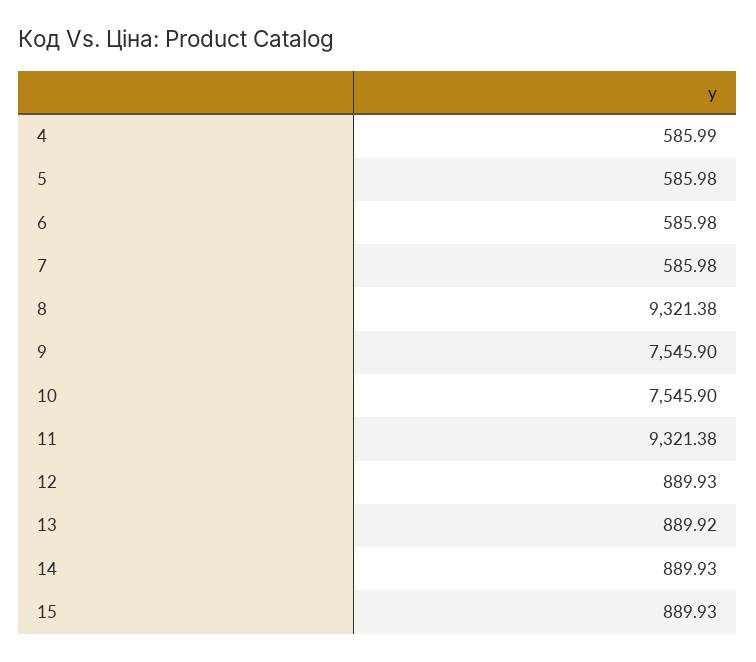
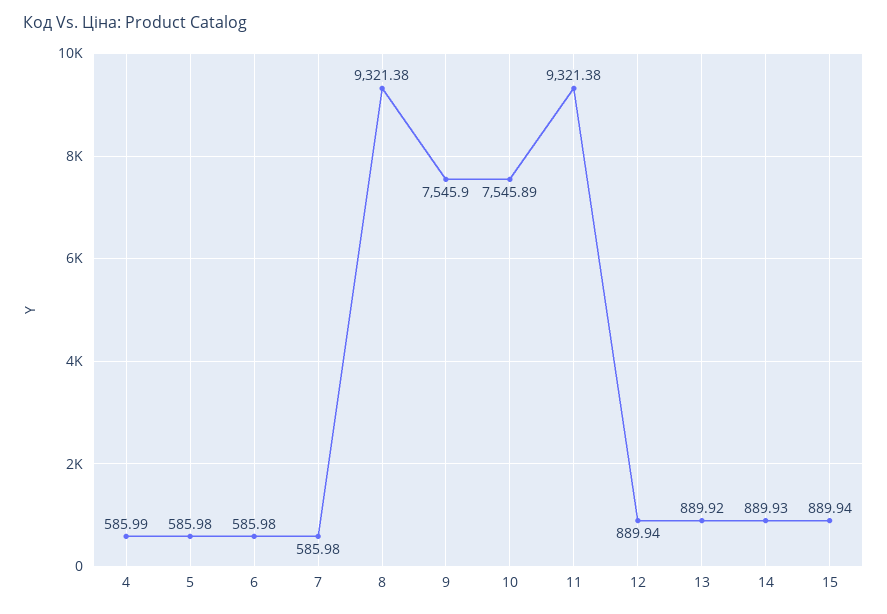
  {
    "4": 585.99,
    "5": 585.98,
    "6": 585.98,
    "7": 585.98,
    "8": 9321.38,
    "9": 7545.9,
-   "10": 7545.9,
+   "10": 7545.89,
    "11": 9321.38,
-   "12": 889.93,
+   "12": 889.94,
    "13": 889.92,
    "14": 889.93,
-   "15": 889.93
+   "15": 889.94
  }

